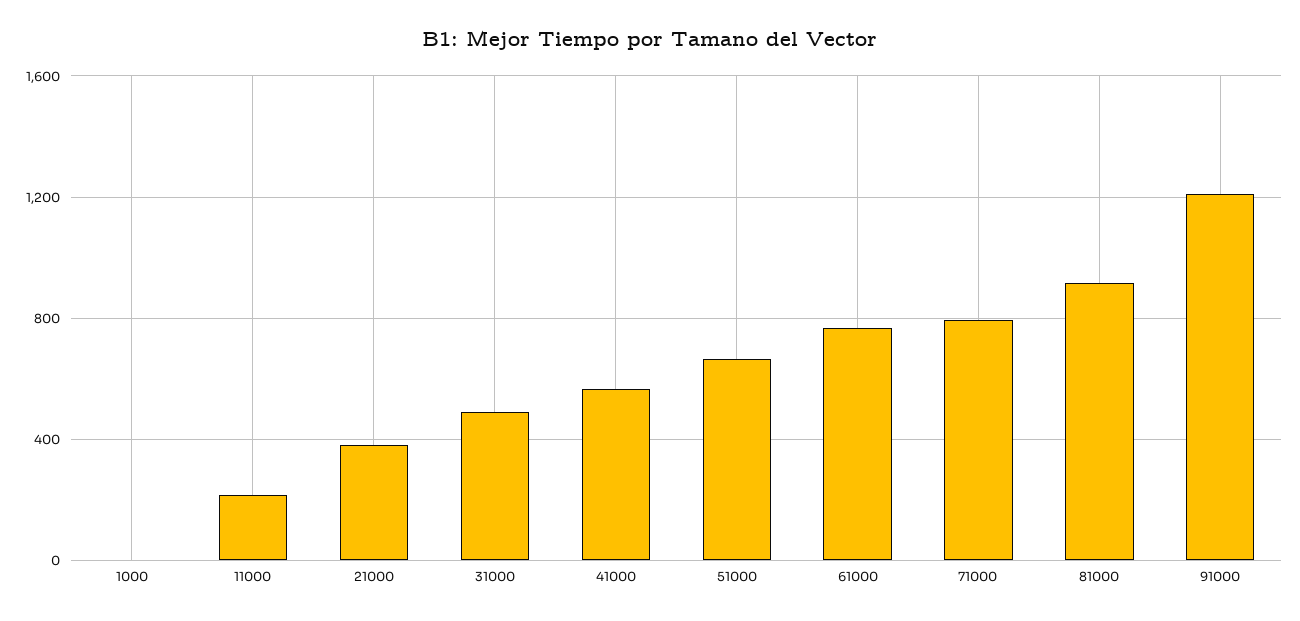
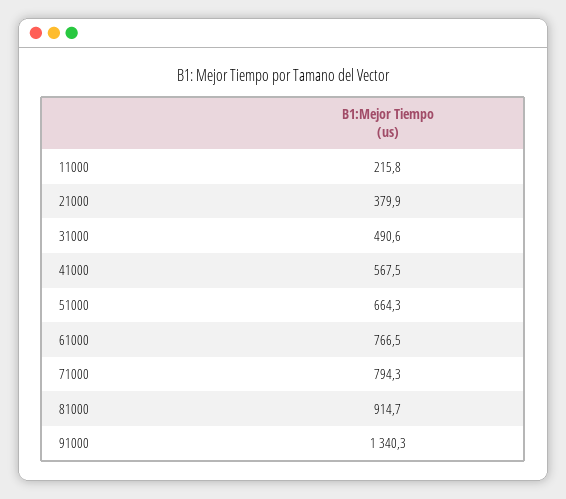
  {
-   "1000": 0,
    "11000": 215.8,
    "21000": 379.9,
    "31000": 490.6,
    "41000": 567.5,
    "51000": 664.3,
    "61000": 766.5,
    "71000": 794.3,
    "81000": 914.7,
-   "91000": 1200
+   "91000": 1340.3
  }

